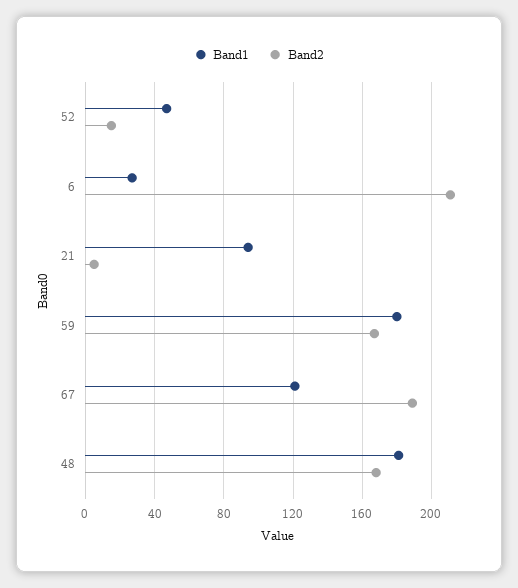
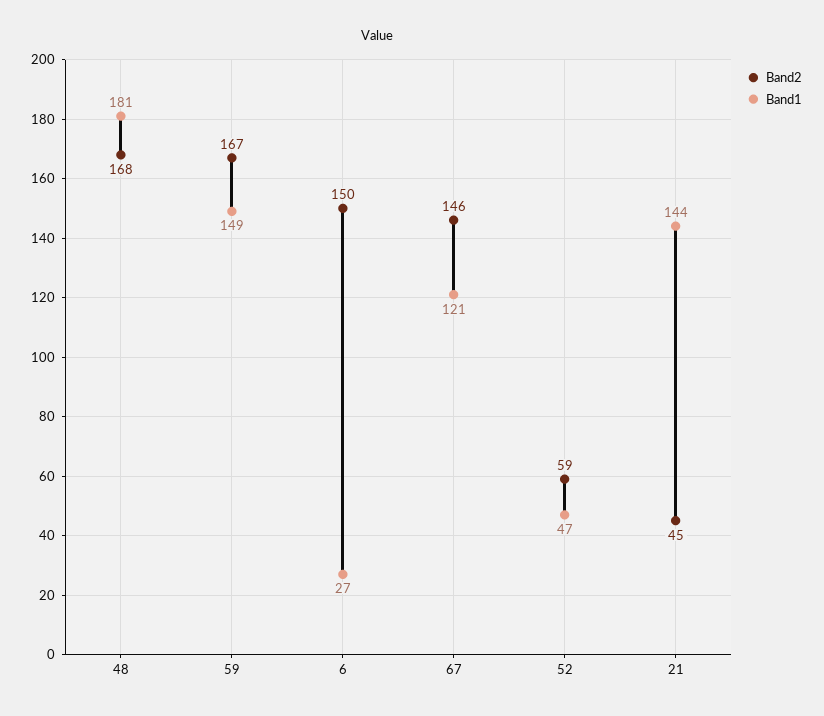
  {
    "Band1": {
      "52": 47,
      "6": 27,
-     "21": 95,
+     "21": 144,
-     "59": 180,
+     "59": 149,
      "67": 121,
      "48": 181
    },
    "Band2": {
-     "52": 15,
+     "52": 59,
-     "6": 210,
+     "6": 150,
-     "21": 5,
+     "21": 45,
      "59": 167,
-     "67": 190,
+     "67": 146,
      "48": 168
    }
  }

